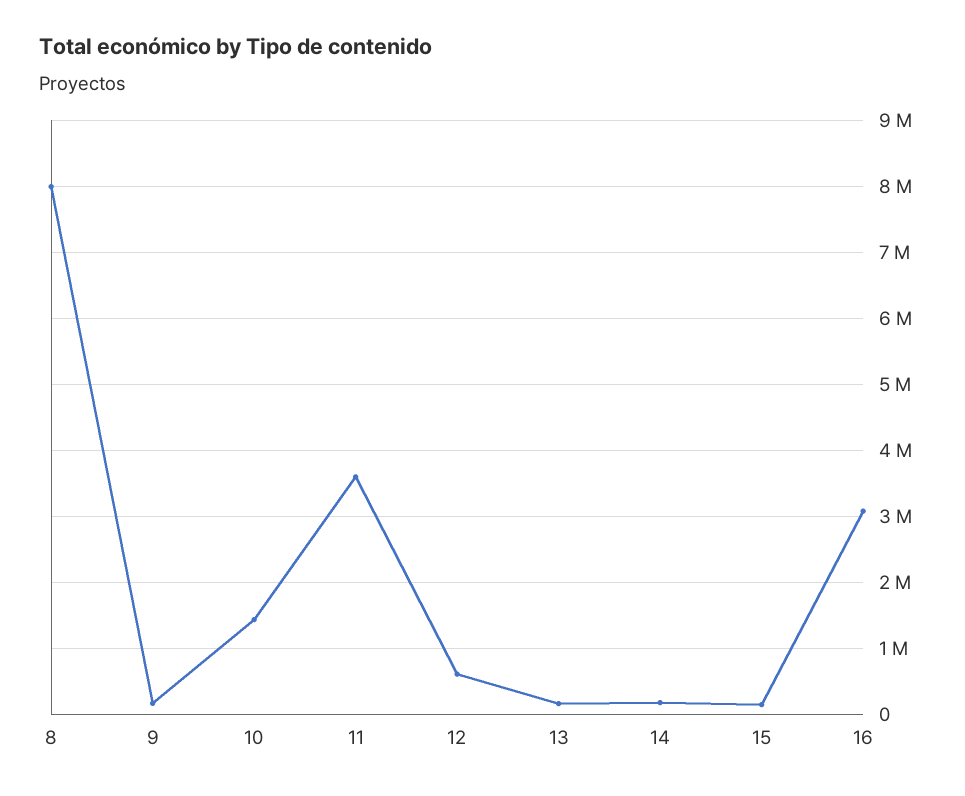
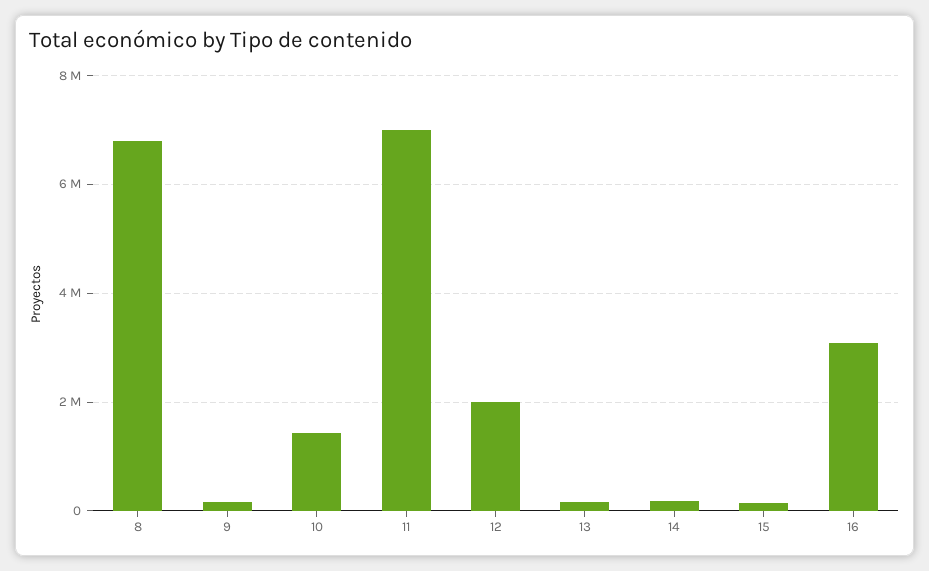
  {
-   "8": 8000000,
+   "8": 6800000,
    "9": 200000,
    "10": 1400000,
-   "11": 3600000,
+   "11": 7000000,
-   "12": 600000,
+   "12": 2000000,
    "13": 200000,
    "14": 200000,
    "15": 200000,
    "16": 3100000
  }

